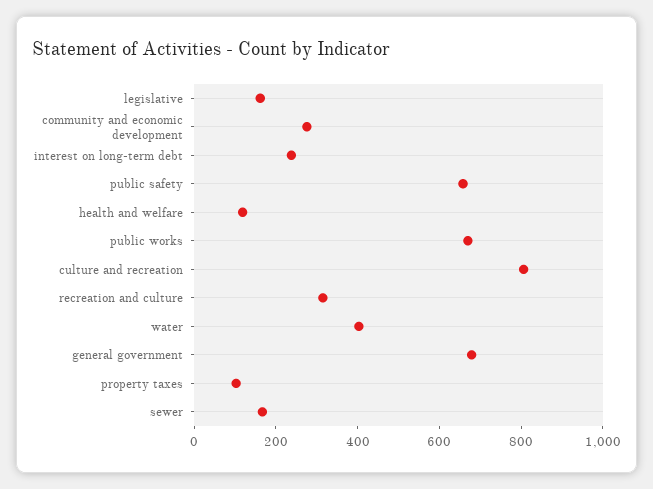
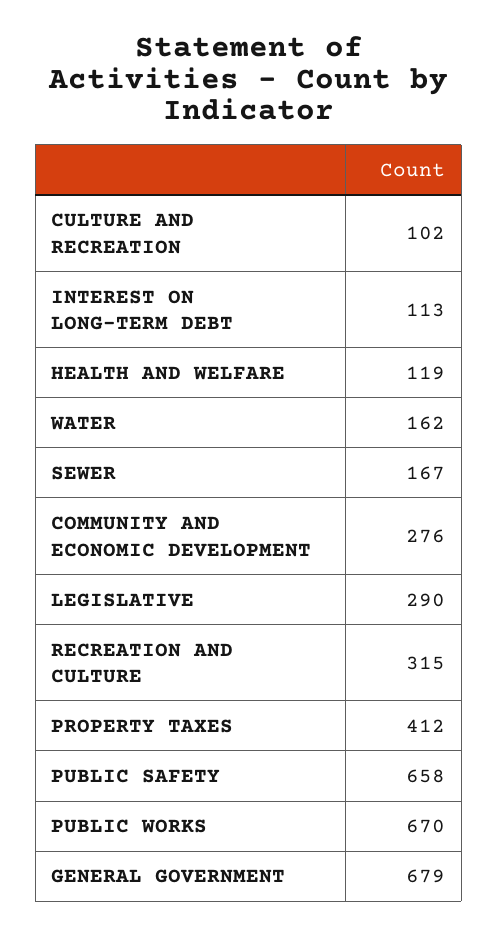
  {
-   "legislative": 150,
+   "legislative": 290,
    "community and economic development": 276,
-   "interest on long-term debt": 250,
+   "interest on long-term debt": 113,
    "public safety": 658,
    "health and welfare": 119,
    "public works": 670,
-   "culture and recreation": 800,
+   "culture and recreation": 102,
    "recreation and culture": 315,
-   "water": 400,
+   "water": 162,
    "general government": 679,
-   "property taxes": 100,
+   "property taxes": 412,
    "sewer": 167
  }

